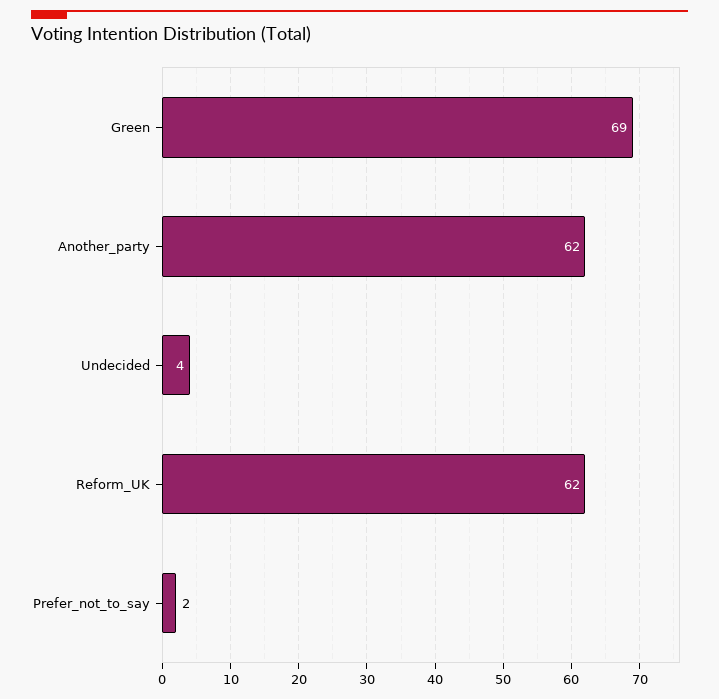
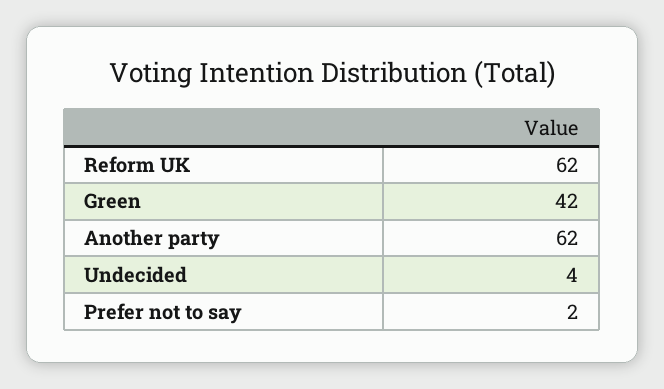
  {
-   "Green": 69,
+   "Green": 42,
    "Another_party": 62,
    "Undecided": 4,
    "Reform_UK": 62,
    "Prefer_not_to_say": 2
  }

